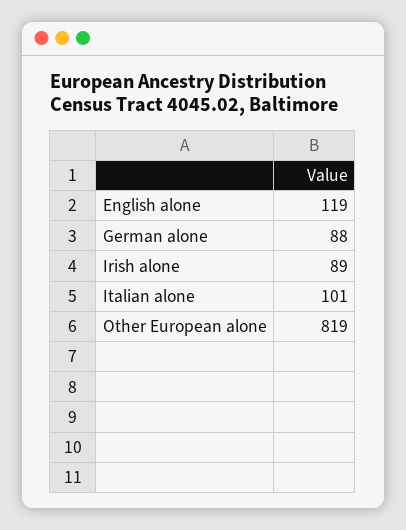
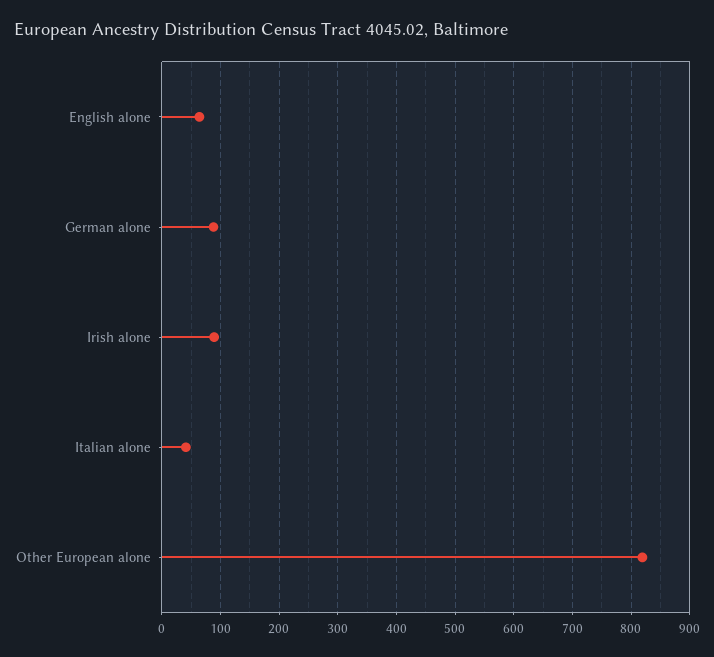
  {
-   "English alone": 119,
+   "English alone": 60,
    "German alone": 88,
    "Irish alone": 89,
-   "Italian alone": 101,
+   "Italian alone": 40,
    "Other European alone": 819
  }

